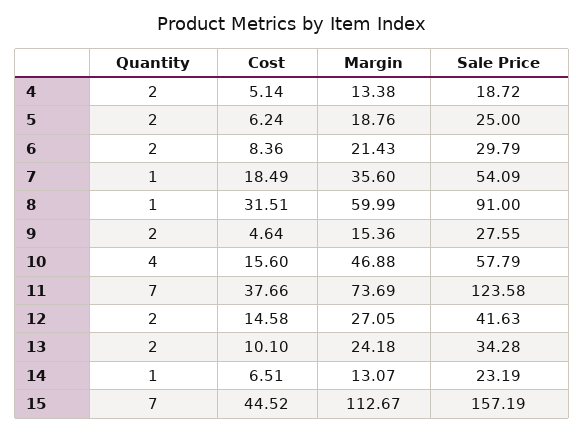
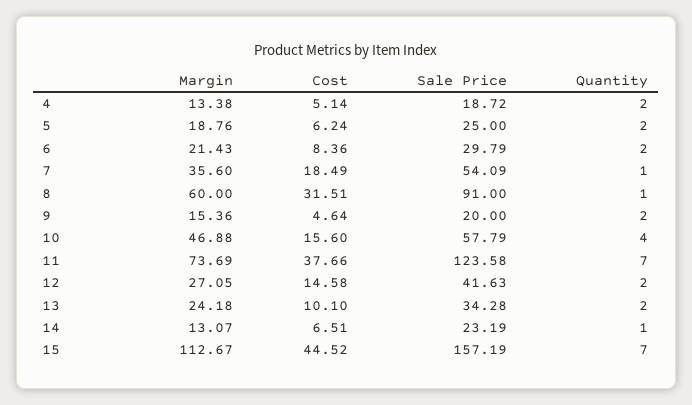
  {
    "Quantity": {
      "4": 2,
      "5": 2,
      "6": 2,
      "7": 1,
      "8": 1,
      "9": 2,
      "10": 4,
      "11": 7,
      "12": 2,
      "13": 2,
      "14": 1,
      "15": 7
    },
    "Cost": {
      "4": 5.14,
      "5": 6.24,
      "6": 8.36,
      "7": 18.49,
      "8": 31.51,
      "9": 4.64,
      "10": 15.6,
      "11": 37.66,
      "12": 14.58,
      "13": 10.1,
      "14": 6.51,
      "15": 44.52
    },
    "Margin": {
      "4": 13.38,
      "5": 18.76,
      "6": 21.43,
      "7": 35.6,
-     "8": 59.99,
+     "8": 60,
      "9": 15.36,
      "10": 46.88,
      "11": 73.69,
      "12": 27.05,
      "13": 24.18,
      "14": 13.07,
      "15": 112.67
    },
    "Sale Price": {
      "4": 18.72,
      "5": 25,
      "6": 29.79,
      "7": 54.09,
      "8": 91,
-     "9": 27.55,
+     "9": 20,
      "10": 57.79,
      "11": 123.58,
      "12": 41.63,
      "13": 34.28,
      "14": 23.19,
      "15": 157.19
    }
  }

